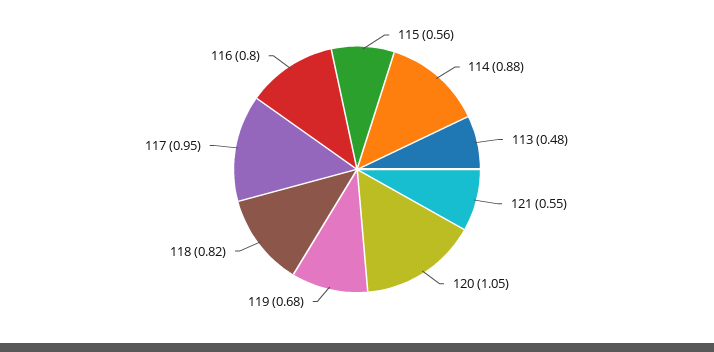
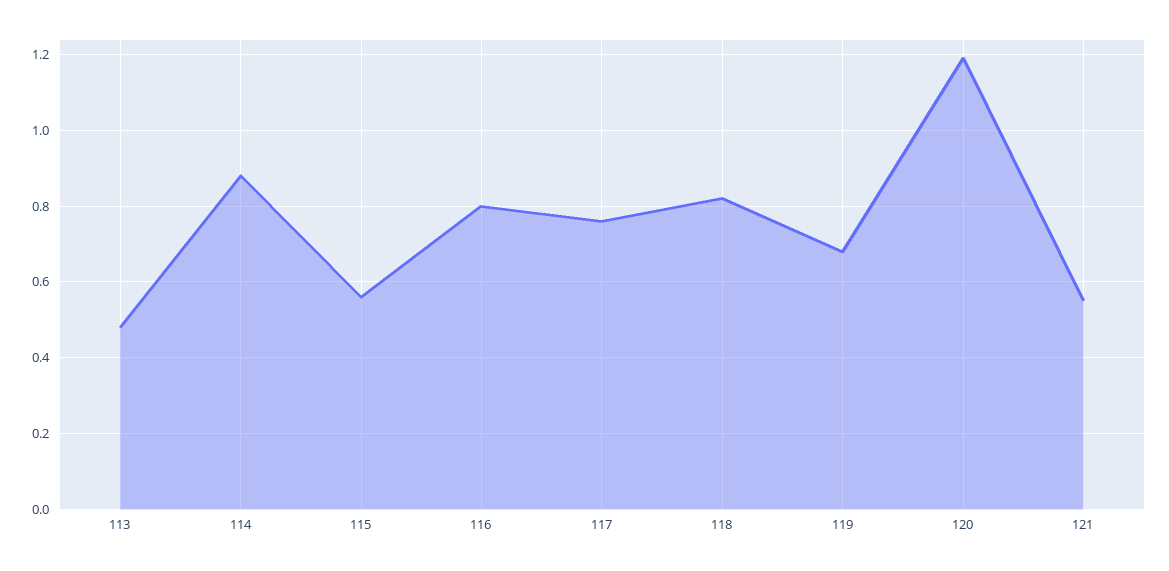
  {
    "115": 0.56,
    "114": 0.88,
    "113": 0.48,
    "121": 0.55,
-   "120": 1.05,
+   "120": 1.2,
    "119": 0.68,
    "118": 0.82,
-   "117": 0.95,
+   "117": 0.75,
    "116": 0.8
  }

